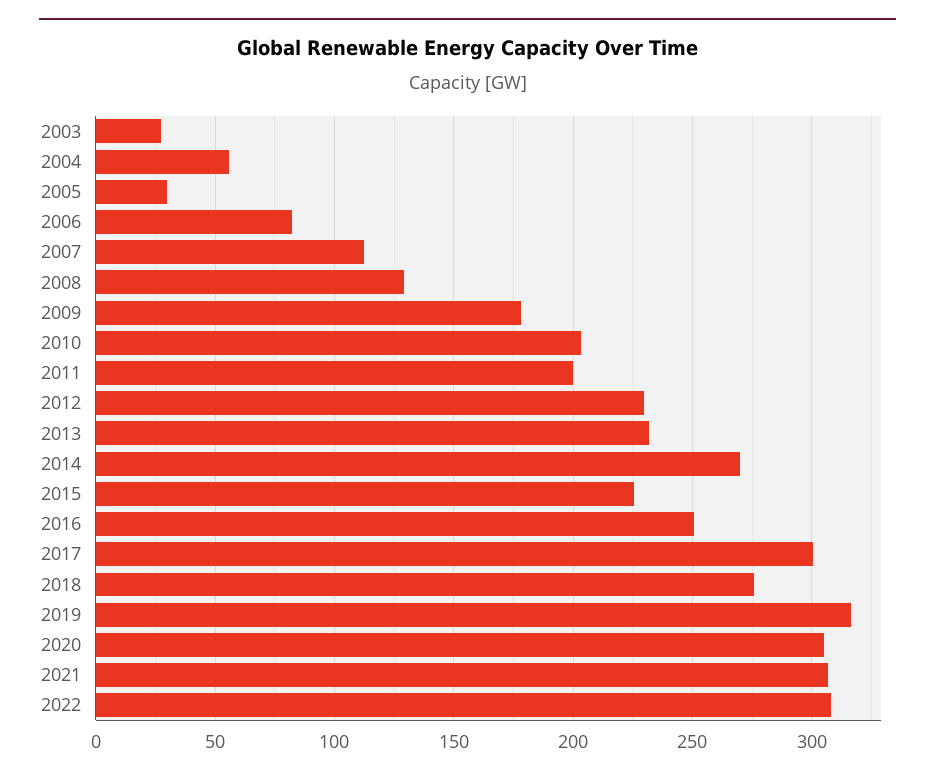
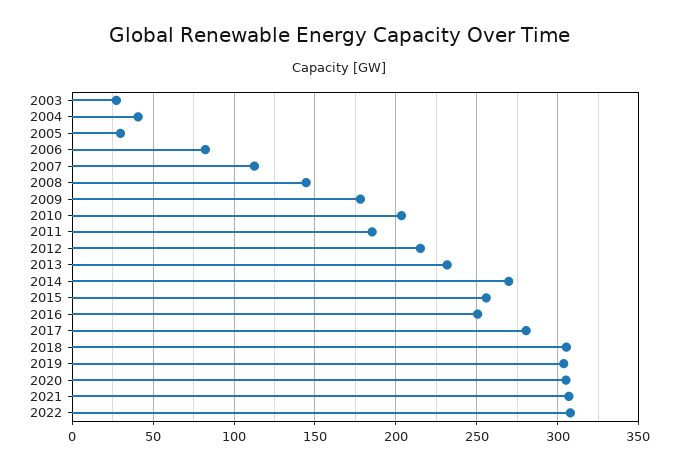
  {
    "2003": 25,
-   "2004": 55,
+   "2004": 40,
    "2005": 30,
    "2006": 80,
    "2007": 115,
-   "2008": 130,
+   "2008": 145,
    "2009": 180,
    "2010": 205,
-   "2011": 200,
+   "2011": 185,
-   "2012": 230,
+   "2012": 215,
    "2013": 230,
    "2014": 270,
-   "2015": 225,
+   "2015": 255,
    "2016": 250,
-   "2017": 300,
+   "2017": 280,
-   "2018": 275,
+   "2018": 305,
-   "2019": 315,
+   "2019": 305,
    "2020": 305,
    "2021": 305,
    "2022": 310
  }

